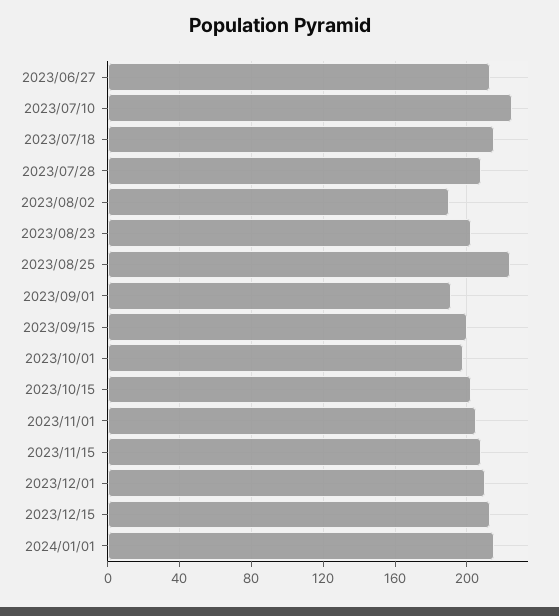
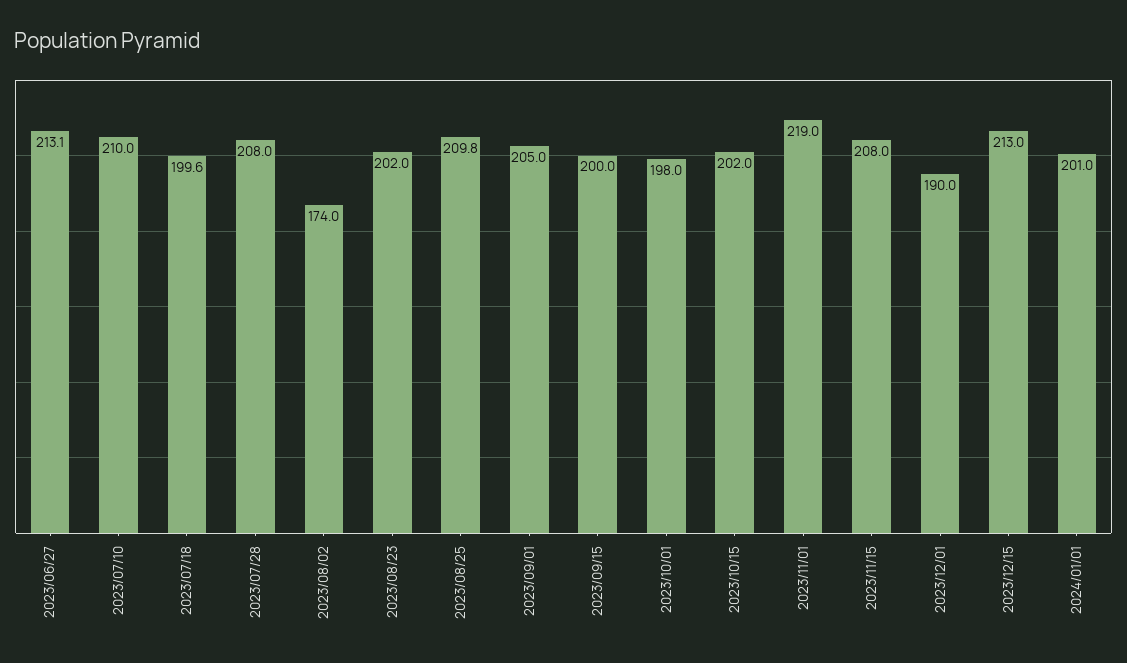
  {
    "2023/06/27": 213.1,
-   "2023/07/10": 225,
+   "2023/07/10": 210,
-   "2023/07/18": 215,
+   "2023/07/18": 199.6,
    "2023/07/28": 208,
-   "2023/08/02": 190,
+   "2023/08/02": 174,
    "2023/08/23": 202,
-   "2023/08/25": 225,
+   "2023/08/25": 209.8,
-   "2023/09/01": 190,
+   "2023/09/01": 205,
    "2023/09/15": 200,
    "2023/10/01": 198,
    "2023/10/15": 202,
-   "2023/11/01": 205,
+   "2023/11/01": 219,
    "2023/11/15": 208,
-   "2023/12/01": 210,
+   "2023/12/01": 190,
    "2023/12/15": 213,
-   "2024/01/01": 215
+   "2024/01/01": 201
  }

